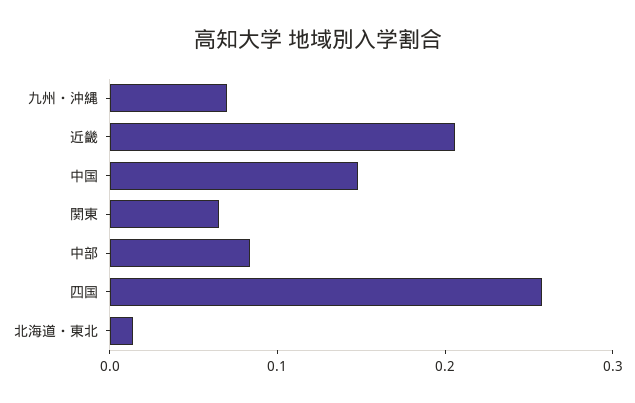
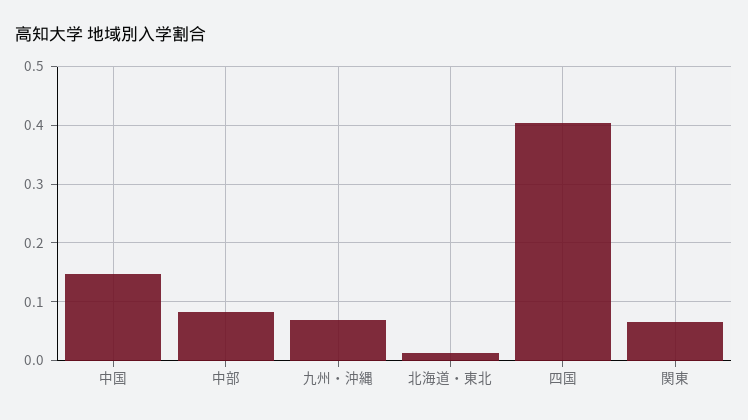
  {
    "九州・沖縄": 0.06,
-   "近畿": 0.2,
    "中国": 0.14,
    "関東": 0.06,
    "中部": 0.08,
-   "四国": 0.26,
+   "四国": 0.4,
    "北海道・東北": 0.02
  }

